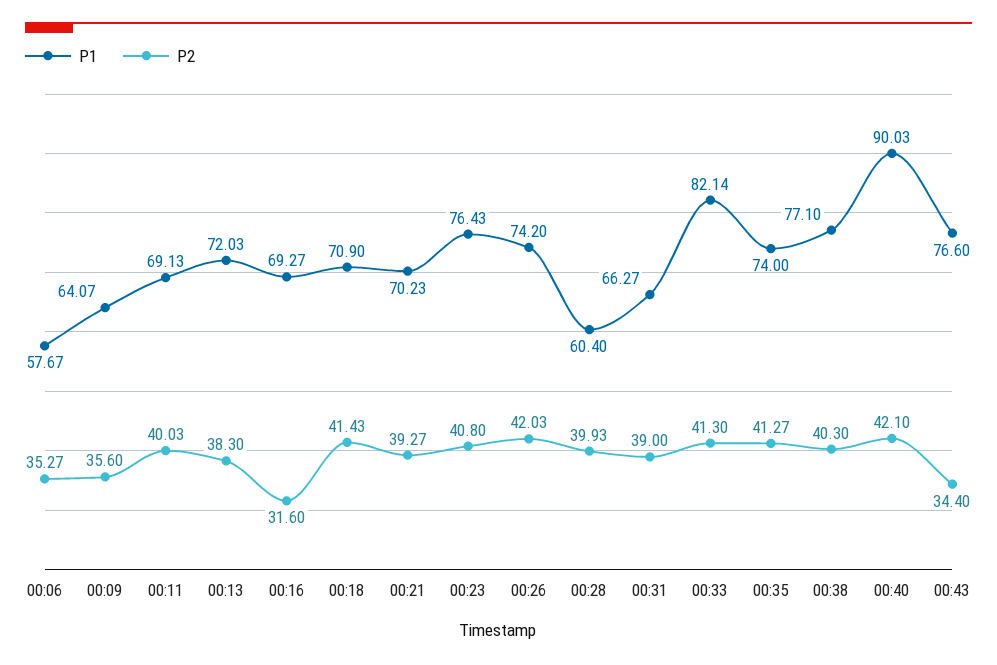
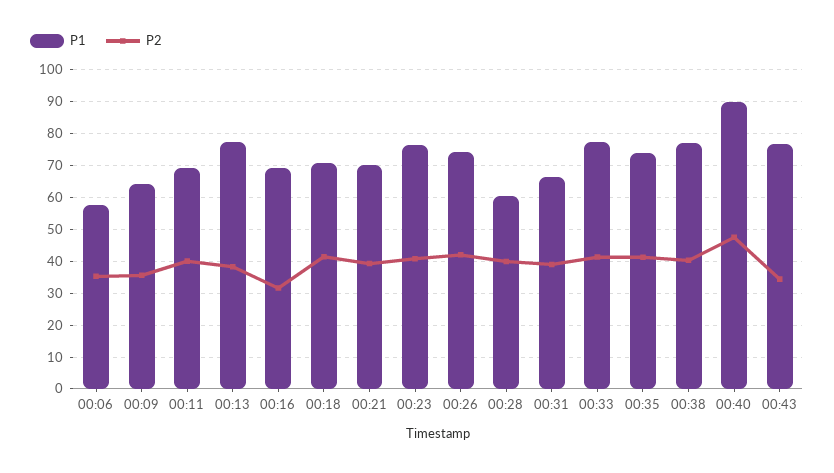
  {
    "P1": {
      "00:06": 57.67,
      "00:09": 64.07,
      "00:11": 69.13,
-     "00:13": 72.03,
+     "00:13": 78,
      "00:16": 69.27,
      "00:18": 70.9,
      "00:21": 70.23,
      "00:23": 76.43,
      "00:26": 74.2,
      "00:28": 60.4,
      "00:31": 66.27,
-     "00:33": 82.14,
+     "00:33": 78,
      "00:35": 74,
      "00:38": 77.1,
      "00:40": 90.03,
      "00:43": 76.6
    },
    "P2": {
      "00:06": 35.27,
      "00:09": 35.6,
      "00:11": 40.03,
      "00:13": 38.3,
      "00:16": 31.6,
      "00:18": 41.43,
      "00:21": 39.27,
      "00:23": 40.8,
      "00:26": 42.03,
      "00:28": 39.93,
      "00:31": 39,
      "00:33": 41.3,
      "00:35": 41.27,
      "00:38": 40.3,
-     "00:40": 42.1,
+     "00:40": 48,
      "00:43": 34.4
    }
  }

